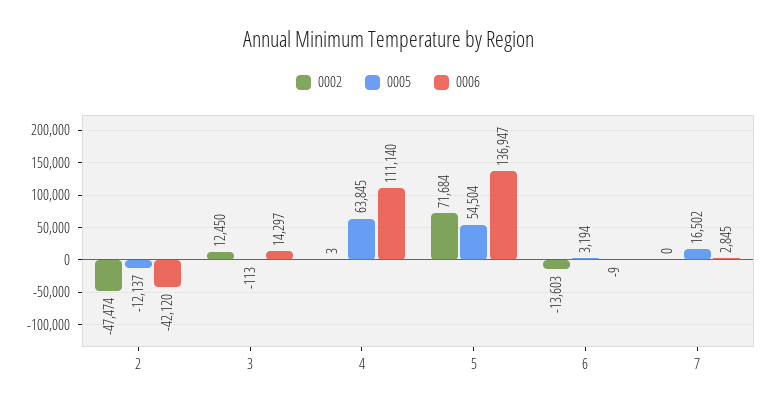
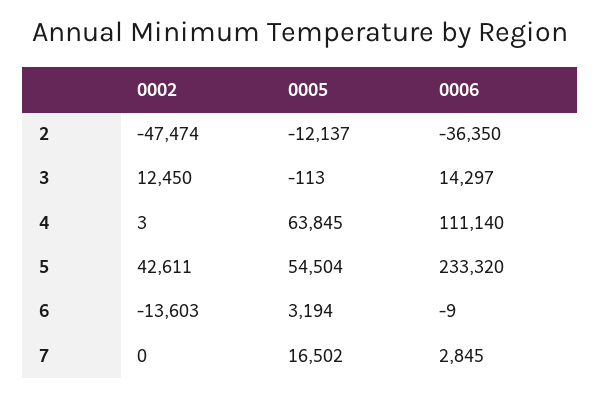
  {
    "0002": {
      "2": -47474,
      "3": 12450,
      "4": 3,
-     "5": 71684,
+     "5": 42611,
      "6": -13603,
      "7": 0
    },
    "0005": {
      "2": -12137,
      "3": -113,
      "4": 63845,
      "5": 54504,
      "6": 3194,
      "7": 16502
    },
    "0006": {
-     "2": -42120,
+     "2": -36350,
      "3": 14297,
      "4": 111140,
-     "5": 136947,
+     "5": 233320,
      "6": -9,
      "7": 2845
    }
  }

